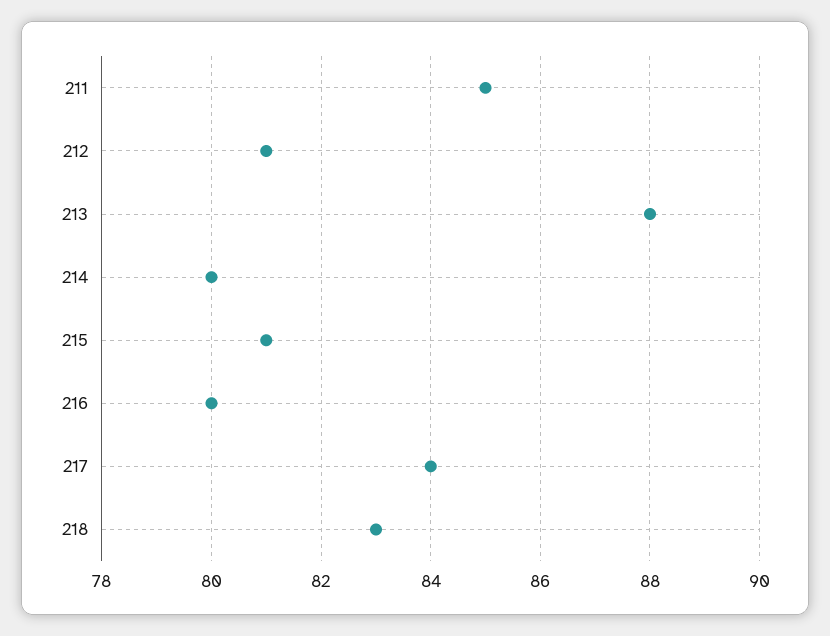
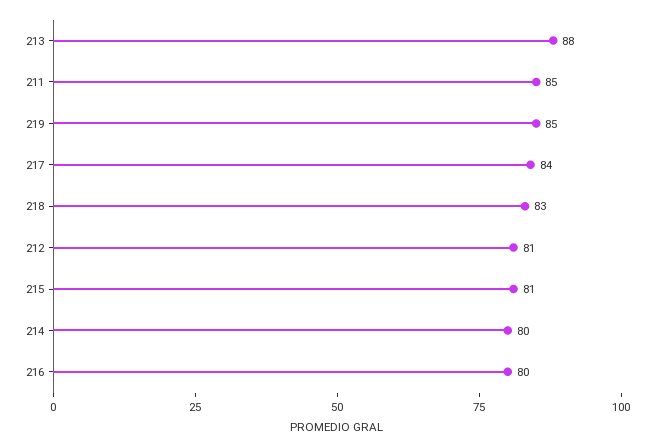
  {
    "211": 85,
    "212": 81,
    "213": 88,
    "214": 80,
    "215": 81,
    "216": 80,
    "217": 84,
-   "218": 83
+   "218": 83,
+   "219": 85
  }

